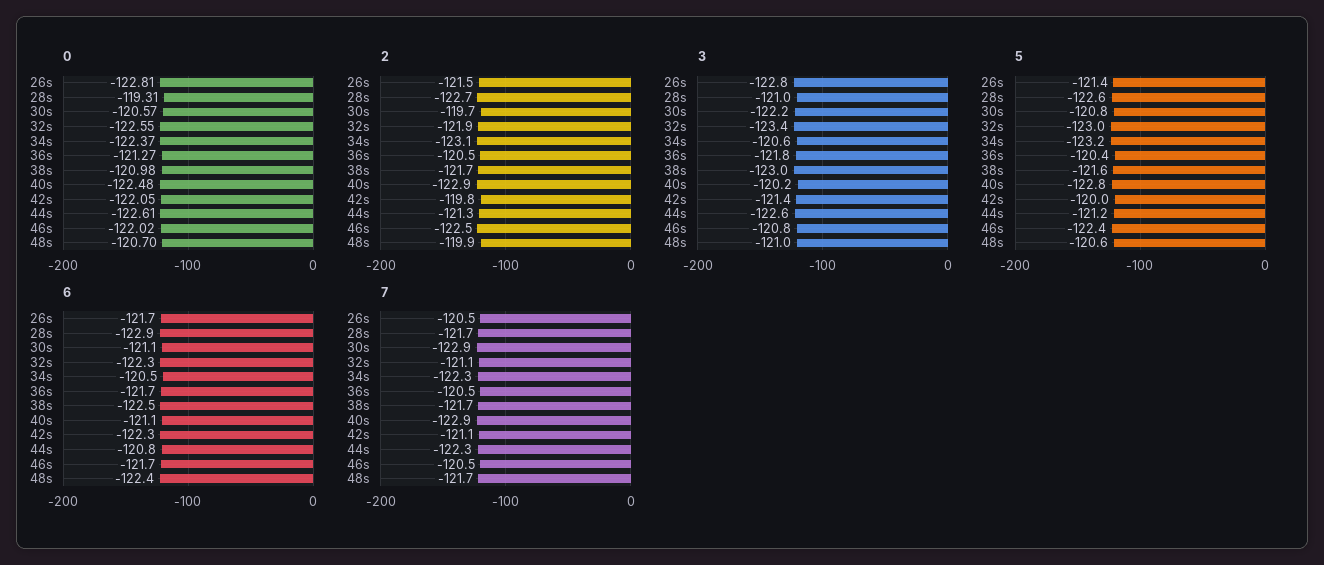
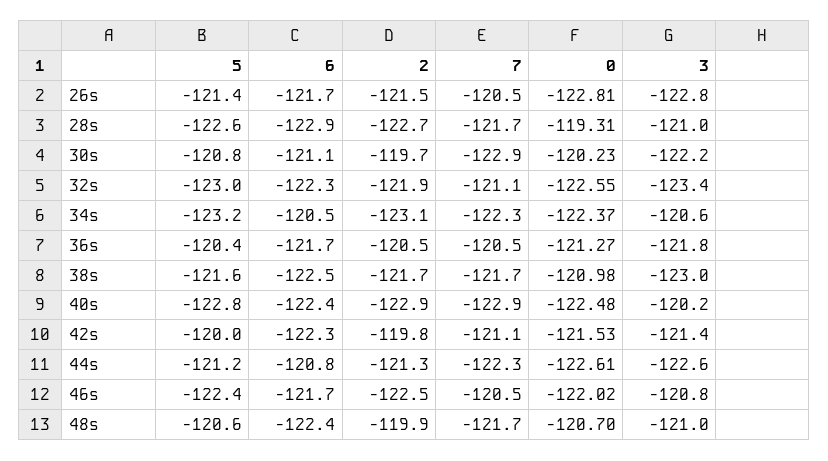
  {
    "0": {
      "26s": -122.81,
      "28s": -119.31,
-     "30s": -120.57,
+     "30s": -120.23,
      "32s": -122.55,
      "34s": -122.37,
      "36s": -121.27,
      "38s": -120.98,
      "40s": -122.48,
-     "42s": -122.05,
+     "42s": -121.53,
      "44s": -122.61,
      "46s": -122.02,
      "48s": -120.7
    },
    "2": {
      "26s": -121.5,
      "28s": -122.7,
      "30s": -119.7,
      "32s": -121.9,
      "34s": -123.1,
      "36s": -120.5,
      "38s": -121.7,
      "40s": -122.9,
      "42s": -119.8,
      "44s": -121.3,
      "46s": -122.5,
      "48s": -119.9
    },
    "3": {
      "26s": -122.8,
      "28s": -121,
      "30s": -122.2,
      "32s": -123.4,
      "34s": -120.6,
      "36s": -121.8,
      "38s": -123,
      "40s": -120.2,
      "42s": -121.4,
      "44s": -122.6,
      "46s": -120.8,
      "48s": -121
    },
    "5": {
      "26s": -121.4,
      "28s": -122.6,
      "30s": -120.8,
      "32s": -123,
      "34s": -123.2,
      "36s": -120.4,
      "38s": -121.6,
      "40s": -122.8,
      "42s": -120,
      "44s": -121.2,
      "46s": -122.4,
      "48s": -120.6
    },
    "6": {
      "26s": -121.7,
      "28s": -122.9,
      "30s": -121.1,
      "32s": -122.3,
      "34s": -120.5,
      "36s": -121.7,
      "38s": -122.5,
-     "40s": -121.1,
+     "40s": -122.4,
      "42s": -122.3,
      "44s": -120.8,
      "46s": -121.7,
      "48s": -122.4
    },
    "7": {
      "26s": -120.5,
      "28s": -121.7,
      "30s": -122.9,
      "32s": -121.1,
      "34s": -122.3,
      "36s": -120.5,
      "38s": -121.7,
      "40s": -122.9,
      "42s": -121.1,
      "44s": -122.3,
      "46s": -120.5,
      "48s": -121.7
    }
  }

